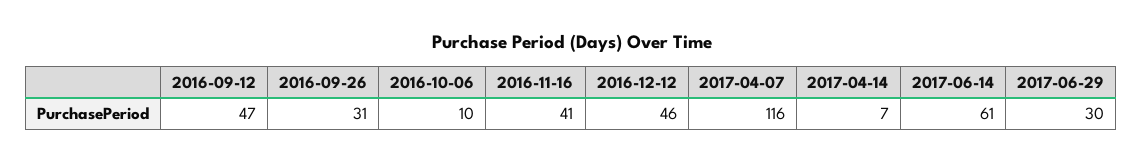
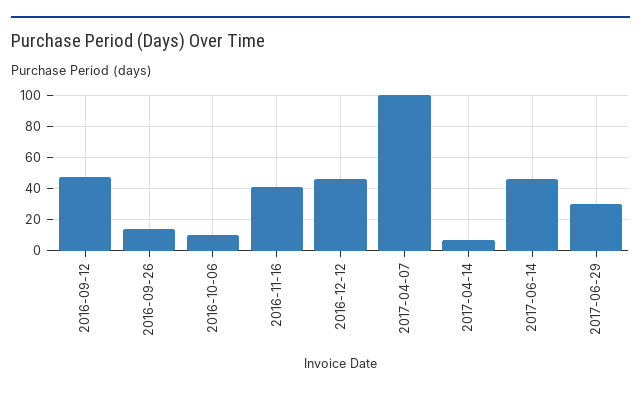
  {
    "2016-09-12": 47,
-   "2016-09-26": 31,
+   "2016-09-26": 15,
    "2016-10-06": 10,
    "2016-11-16": 41,
    "2016-12-12": 46,
-   "2017-04-07": 116,
+   "2017-04-07": 100,
    "2017-04-14": 7,
-   "2017-06-14": 61,
+   "2017-06-14": 45,
    "2017-06-29": 30
  }

